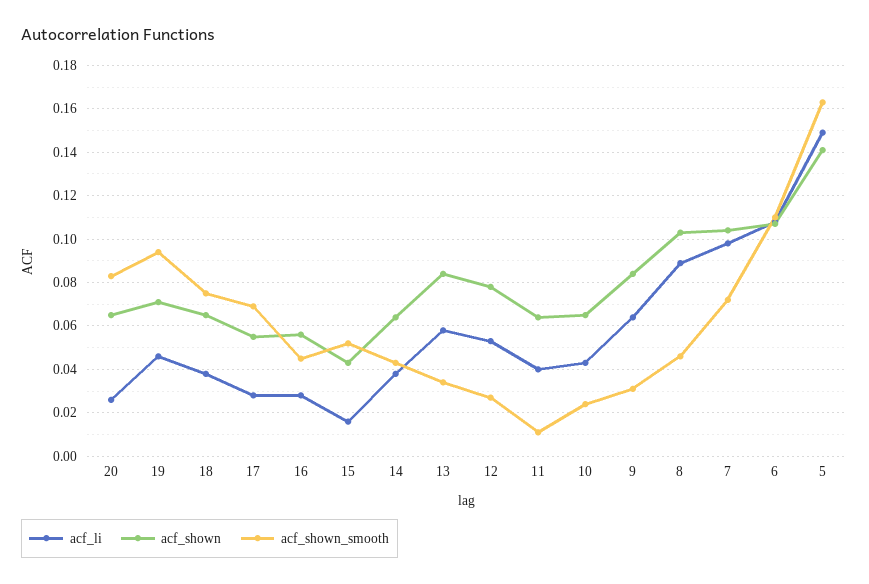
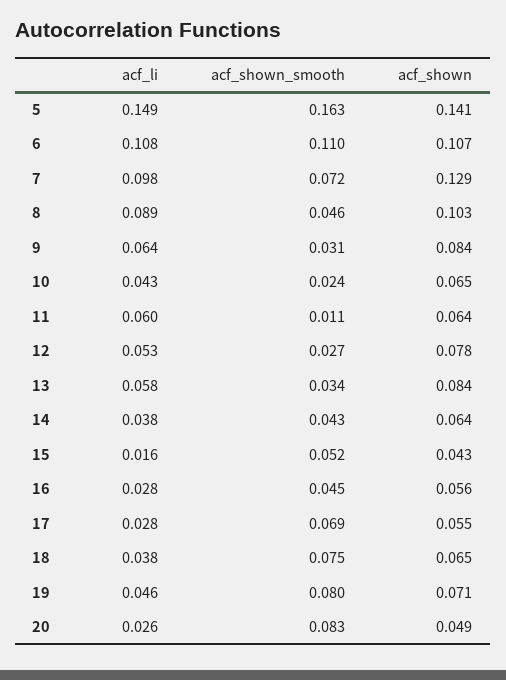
  {
    "acf_li": {
      "20": 0.026,
      "19": 0.046,
      "18": 0.038,
      "17": 0.028,
      "16": 0.028,
      "15": 0.016,
      "14": 0.038,
      "13": 0.058,
      "12": 0.053,
-     "11": 0.04,
+     "11": 0.06,
      "10": 0.043,
      "9": 0.064,
      "8": 0.089,
      "7": 0.098,
      "6": 0.108,
      "5": 0.149
    },
    "acf_shown": {
-     "20": 0.065,
+     "20": 0.049,
      "19": 0.071,
      "18": 0.065,
      "17": 0.055,
      "16": 0.056,
      "15": 0.043,
      "14": 0.064,
      "13": 0.084,
      "12": 0.078,
      "11": 0.064,
      "10": 0.065,
      "9": 0.084,
      "8": 0.103,
-     "7": 0.105,
+     "7": 0.129,
      "6": 0.107,
      "5": 0.141
    },
    "acf_shown_smooth": {
      "20": 0.083,
-     "19": 0.095,
+     "19": 0.08,
      "18": 0.075,
      "17": 0.069,
      "16": 0.045,
      "15": 0.052,
      "14": 0.043,
      "13": 0.034,
      "12": 0.027,
      "11": 0.011,
      "10": 0.024,
      "9": 0.031,
      "8": 0.046,
      "7": 0.072,
      "6": 0.11,
      "5": 0.163
    }
  }

